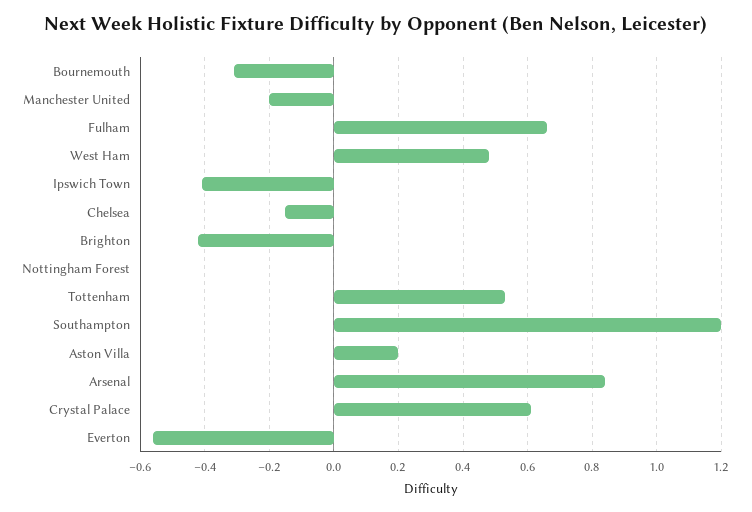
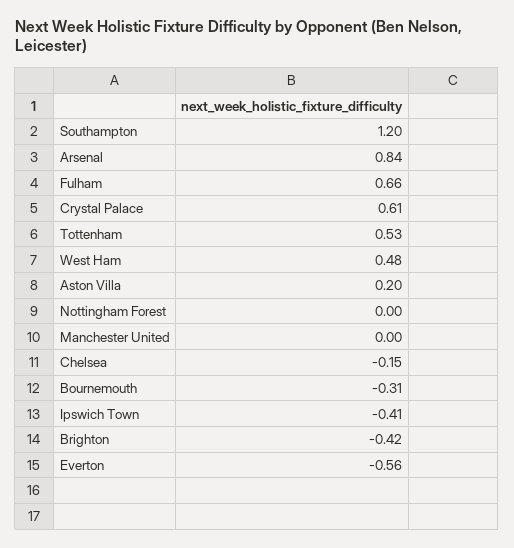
  {
    "Bournemouth": -0.31,
-   "Manchester United": -0.2,
+   "Manchester United": 0,
    "Fulham": 0.66,
    "West Ham": 0.48,
    "Ipswich Town": -0.41,
    "Chelsea": -0.15,
    "Brighton": -0.42,
    "Nottingham Forest": 0,
    "Tottenham": 0.53,
    "Southampton": 1.2,
    "Aston Villa": 0.2,
    "Arsenal": 0.84,
    "Crystal Palace": 0.61,
    "Everton": -0.56
  }

